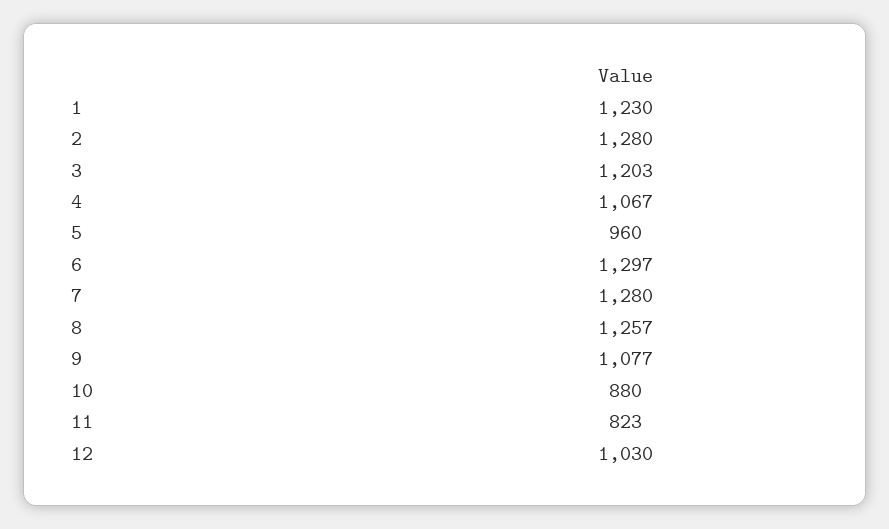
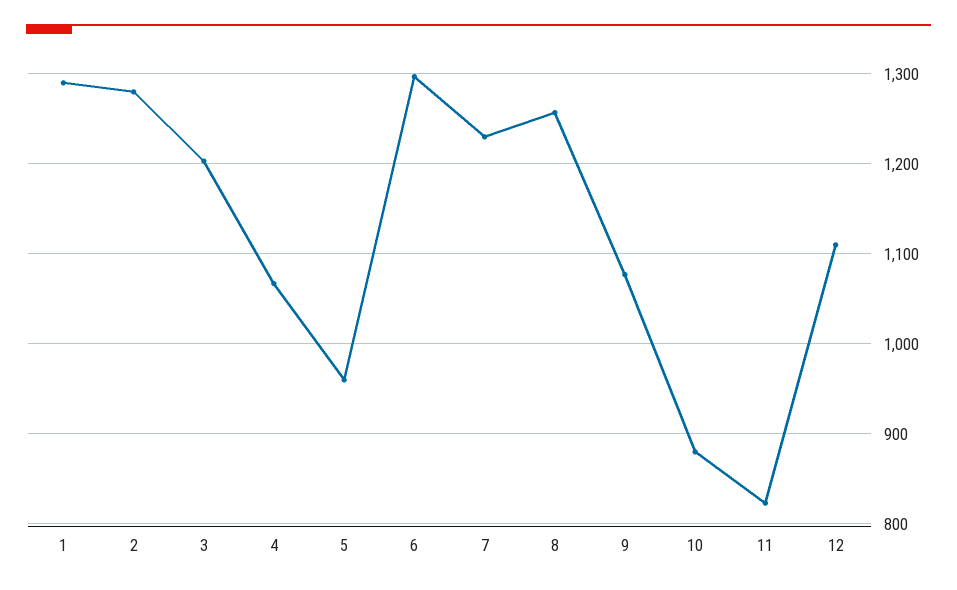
  {
-   "1": 1230,
+   "1": 1290,
    "2": 1280,
    "3": 1203,
    "4": 1067,
    "5": 960,
    "6": 1297,
-   "7": 1280,
+   "7": 1230,
    "8": 1257,
    "9": 1077,
    "10": 880,
    "11": 823,
-   "12": 1030
+   "12": 1110
  }

